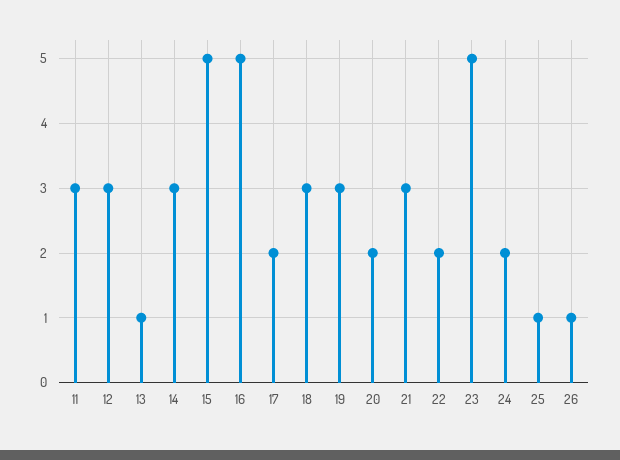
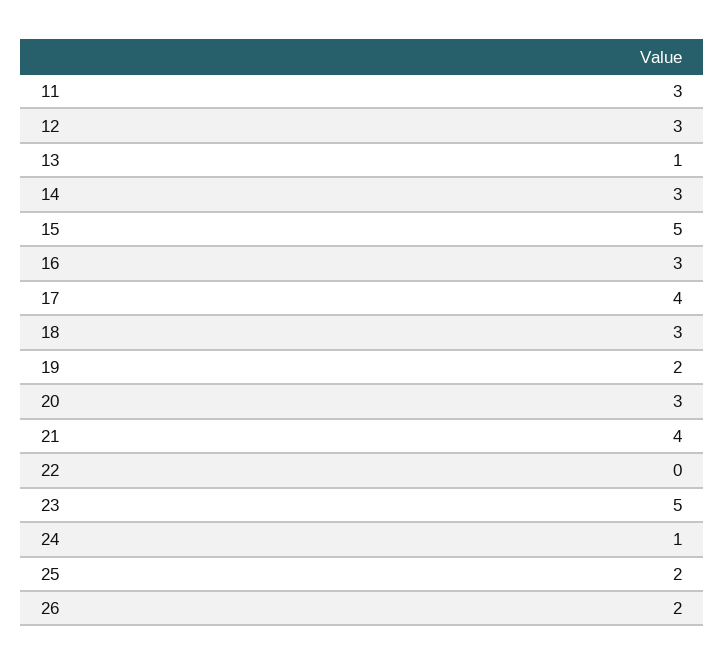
  {
    "11": 3,
    "12": 3,
    "13": 1,
    "14": 3,
    "15": 5,
-   "16": 5,
+   "16": 3,
-   "17": 2,
+   "17": 4,
    "18": 3,
-   "19": 3,
+   "19": 2,
-   "20": 2,
+   "20": 3,
-   "21": 3,
+   "21": 4,
-   "22": 2,
+   "22": 0,
    "23": 5,
-   "24": 2,
+   "24": 1,
-   "25": 1,
+   "25": 2,
-   "26": 1
+   "26": 2
  }

